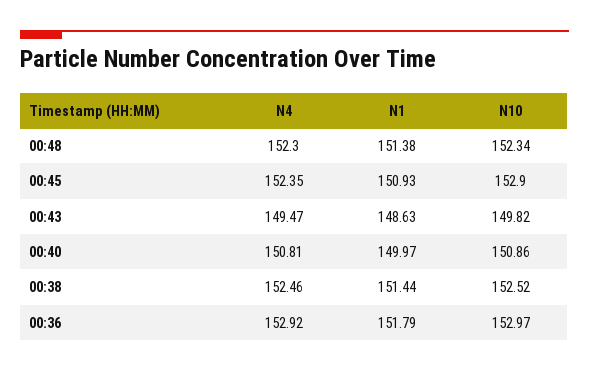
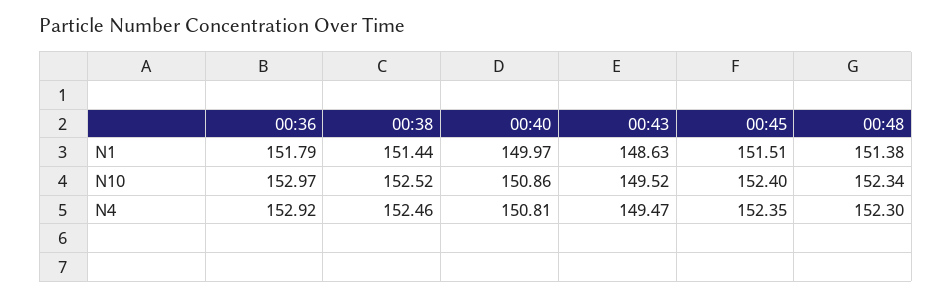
  {
    "N4": {
      "00:48": 152.3,
      "00:45": 152.35,
      "00:43": 149.47,
      "00:40": 150.81,
      "00:38": 152.46,
      "00:36": 152.92
    },
    "N1": {
      "00:48": 151.38,
-     "00:45": 150.93,
+     "00:45": 151.51,
      "00:43": 148.63,
      "00:40": 149.97,
      "00:38": 151.44,
      "00:36": 151.79
    },
    "N10": {
      "00:48": 152.34,
-     "00:45": 152.9,
+     "00:45": 152.4,
-     "00:43": 149.82,
+     "00:43": 149.52,
      "00:40": 150.86,
      "00:38": 152.52,
      "00:36": 152.97
    }
  }

